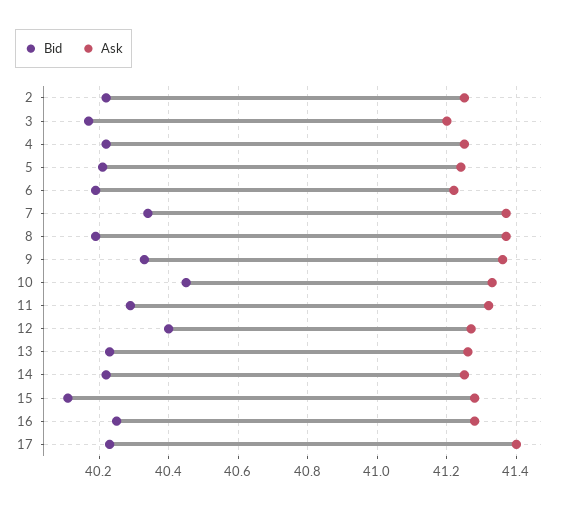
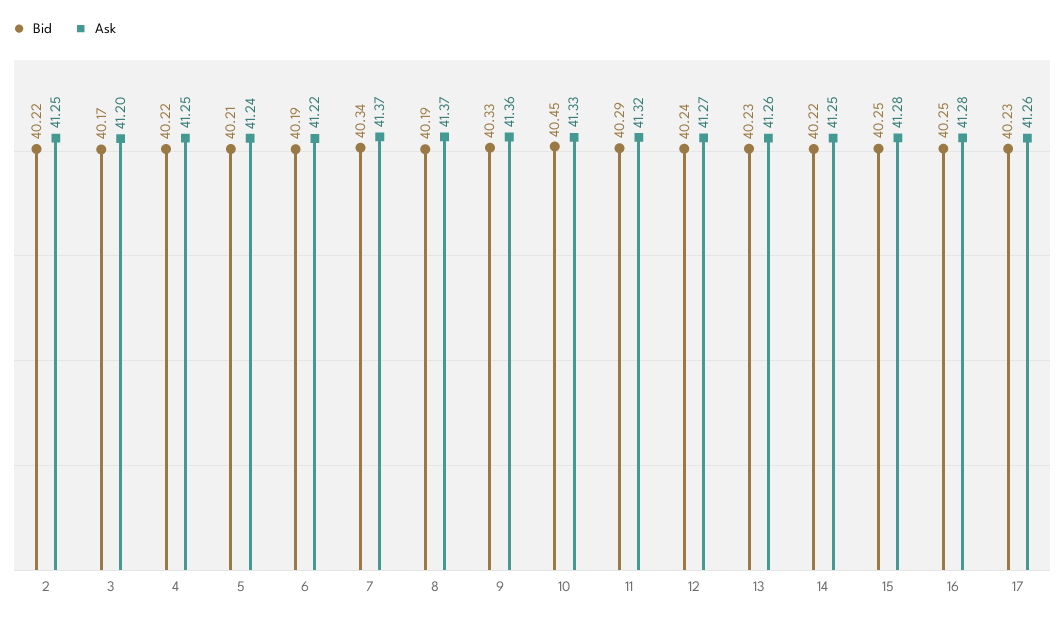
  {
    "Bid": {
      "2": 40.22,
      "3": 40.17,
      "4": 40.22,
      "5": 40.21,
      "6": 40.19,
      "7": 40.34,
      "8": 40.19,
      "9": 40.33,
      "10": 40.45,
      "11": 40.29,
-     "12": 40.4,
+     "12": 40.24,
      "13": 40.23,
      "14": 40.22,
-     "15": 40.1,
+     "15": 40.25,
      "16": 40.25,
      "17": 40.23
    },
    "Ask": {
      "2": 41.25,
      "3": 41.2,
      "4": 41.25,
      "5": 41.24,
      "6": 41.22,
      "7": 41.37,
      "8": 41.37,
      "9": 41.36,
      "10": 41.33,
      "11": 41.32,
      "12": 41.27,
      "13": 41.26,
      "14": 41.25,
      "15": 41.28,
      "16": 41.28,
-     "17": 41.4
+     "17": 41.26
    }
  }

